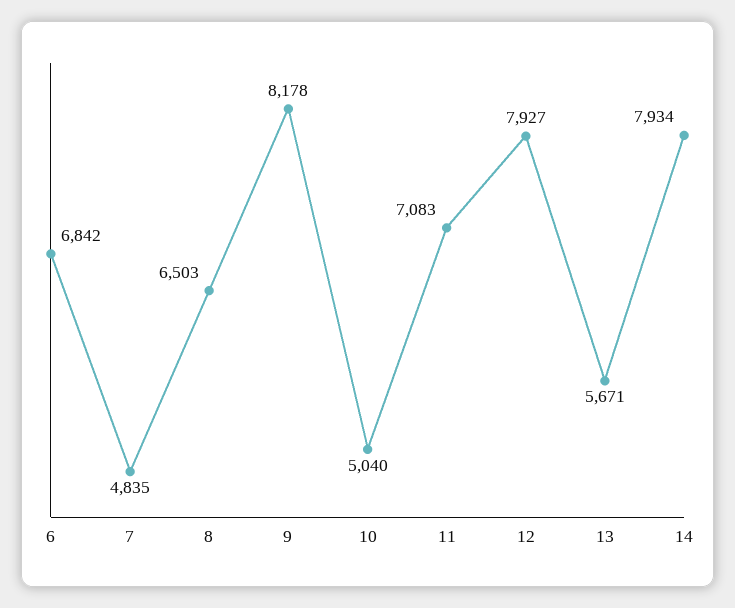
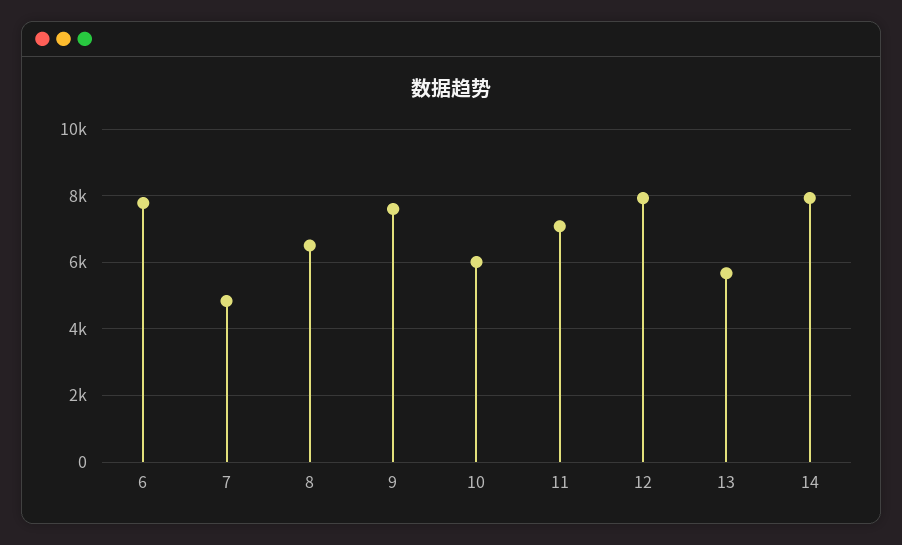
  {
-   "6": 6842,
+   "6": 7800,
    "7": 4835,
    "8": 6503,
-   "9": 8178,
+   "9": 7600,
-   "10": 5040,
+   "10": 6000,
    "11": 7083,
    "12": 7927,
    "13": 5671,
    "14": 7934
  }

